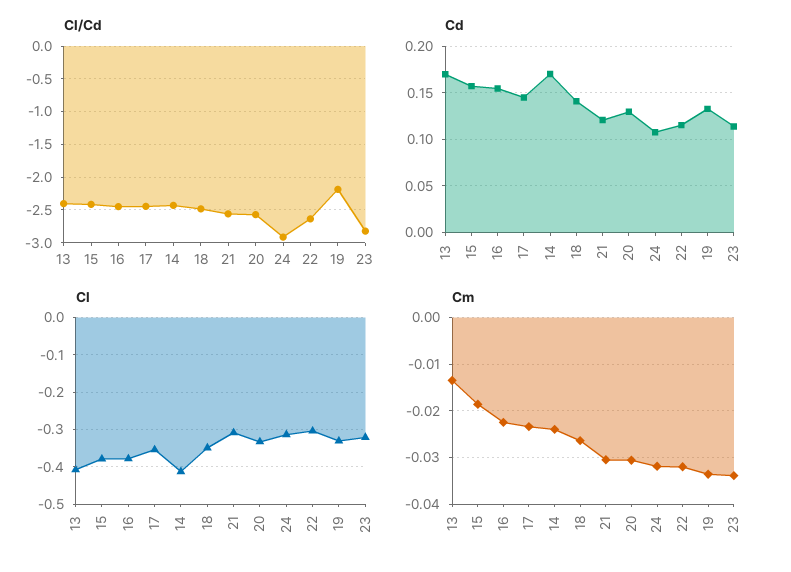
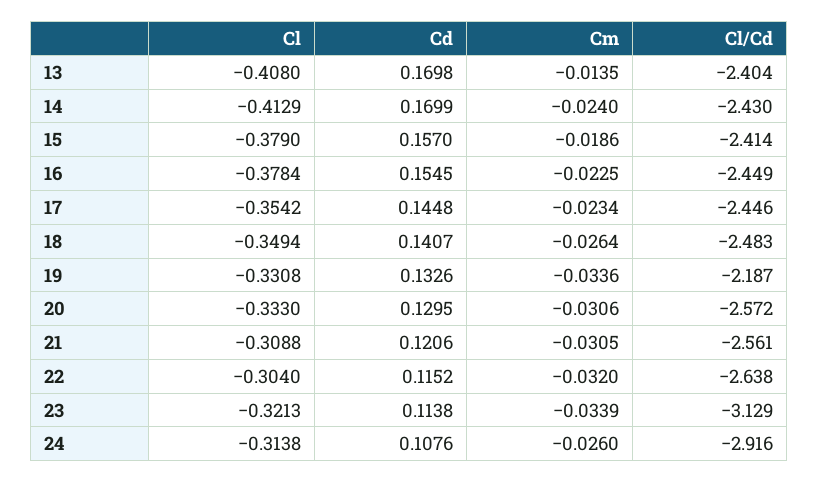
  {
    "Cl/Cd": {
      "13": -2.404,
      "15": -2.414,
      "16": -2.449,
      "17": -2.446,
      "14": -2.43,
      "18": -2.483,
      "21": -2.561,
      "20": -2.572,
      "24": -2.916,
      "22": -2.638,
      "19": -2.187,
-     "23": -2.8
+     "23": -3.129
    },
    "Cd": {
      "13": 0.1698,
      "15": 0.157,
      "16": 0.1545,
      "17": 0.1448,
      "14": 0.1699,
      "18": 0.1407,
      "21": 0.1206,
      "20": 0.1295,
      "24": 0.1076,
      "22": 0.1152,
      "19": 0.1326,
      "23": 0.1138
    },
    "Cl": {
      "13": -0.408,
      "15": -0.379,
      "16": -0.3784,
      "17": -0.3542,
      "14": -0.4129,
      "18": -0.3494,
      "21": -0.3088,
      "20": -0.333,
      "24": -0.3138,
      "22": -0.304,
      "19": -0.3308,
      "23": -0.3213
    },
    "Cm": {
      "13": -0.0135,
      "15": -0.0186,
      "16": -0.0225,
      "17": -0.0234,
      "14": -0.024,
      "18": -0.0264,
      "21": -0.0305,
      "20": -0.0306,
-     "24": -0.032,
+     "24": -0.026,
      "22": -0.032,
      "19": -0.0336,
      "23": -0.0339
    }
  }

